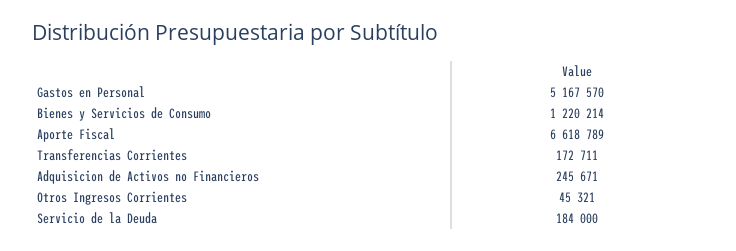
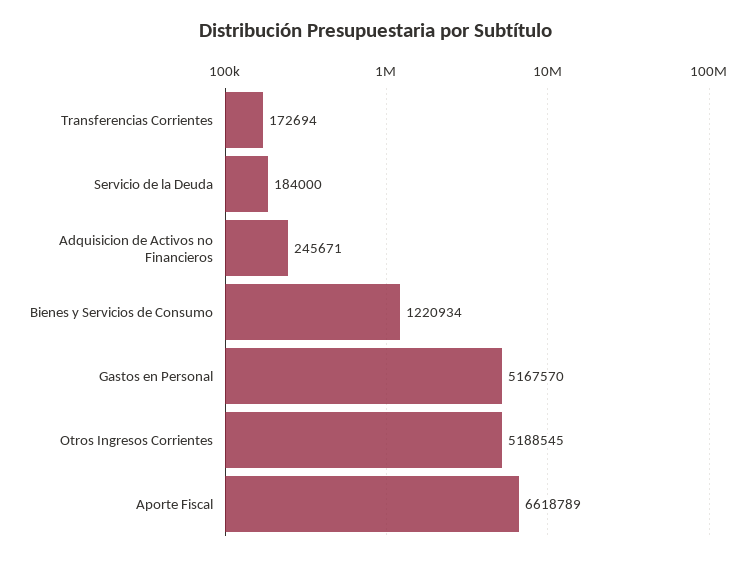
  {
    "Gastos en Personal": 5167570,
-   "Bienes y Servicios de Consumo": 1220214,
+   "Bienes y Servicios de Consumo": 1220934,
    "Aporte Fiscal": 6618789,
-   "Transferencias Corrientes": 172711,
+   "Transferencias Corrientes": 172694,
    "Adquisicion de Activos no Financieros": 245671,
-   "Otros Ingresos Corrientes": 45321,
+   "Otros Ingresos Corrientes": 5188545,
    "Servicio de la Deuda": 184000
  }

